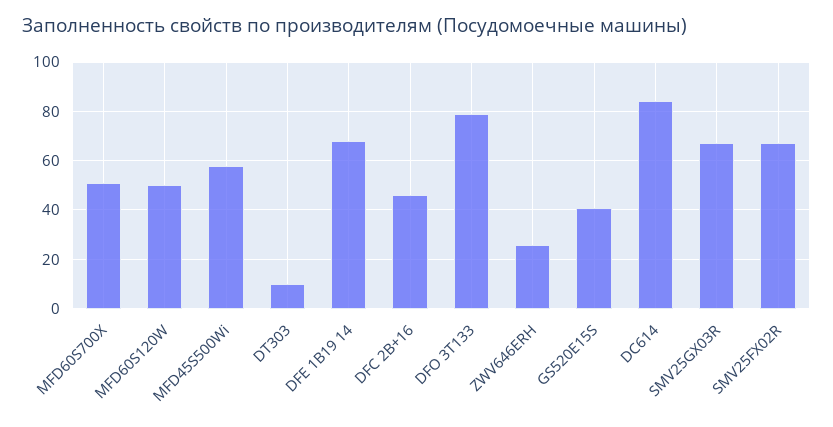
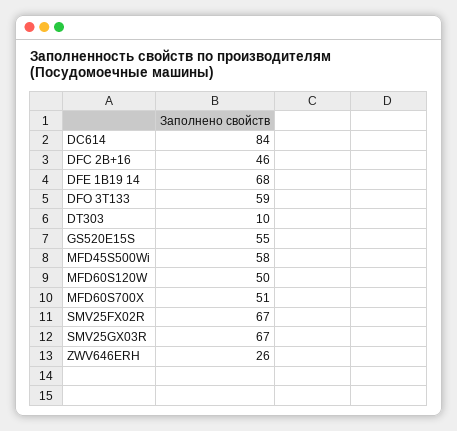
  {
    "MFD60S700X": 51,
    "MFD60S120W": 50,
    "MFD45S500Wi": 58,
    "DT303": 10,
    "DFE 1B19 14": 68,
    "DFC 2B+16": 46,
-   "DFO 3T133": 80,
+   "DFO 3T133": 59,
    "ZWV646ERH": 26,
-   "GS520E15S": 40,
+   "GS520E15S": 55,
    "DC614": 84,
    "SMV25GX03R": 67,
    "SMV25FX02R": 67
  }

